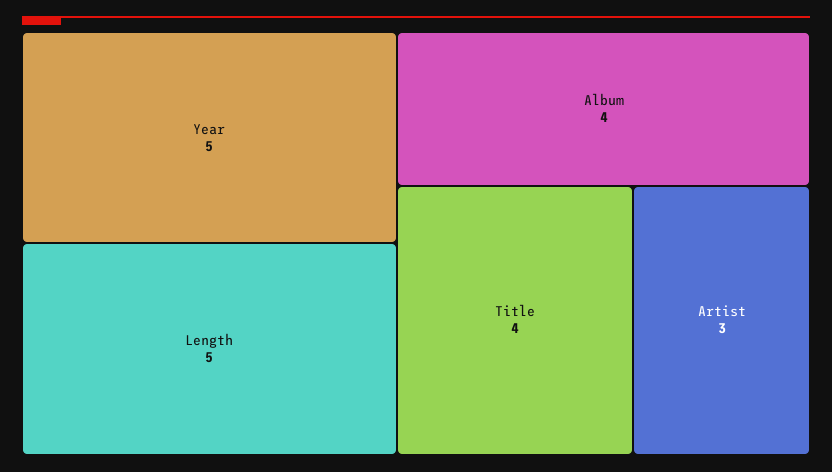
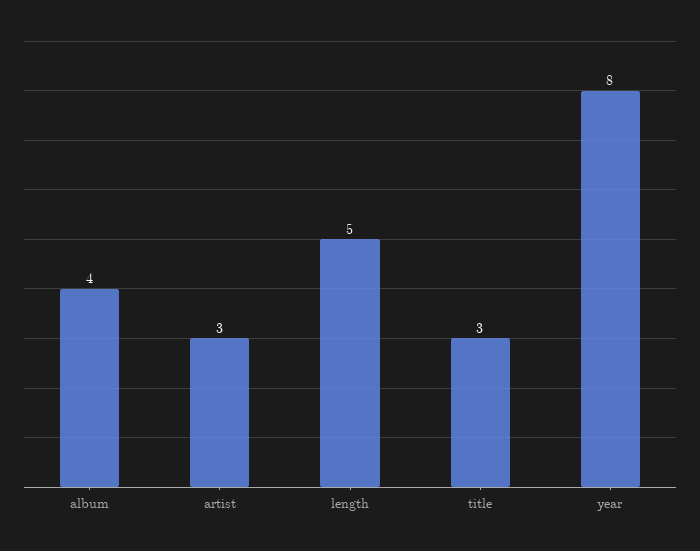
  {
-   "Year": 5,
+   "Year": 8,
    "Length": 5,
    "Album": 4,
-   "Title": 4,
+   "Title": 3,
    "Artist": 3
  }

